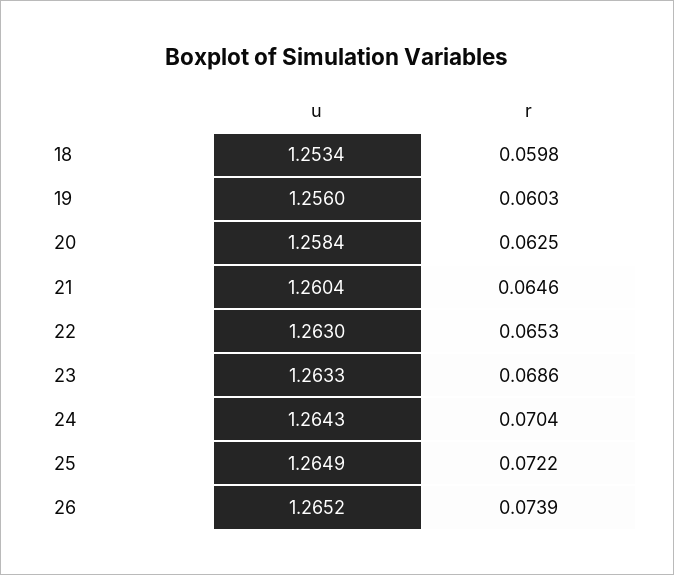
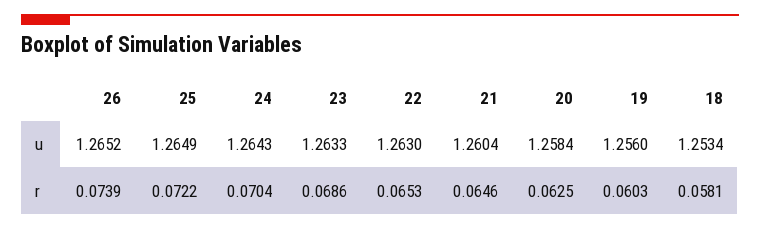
  {
    "u": {
      "18": 1.2534,
      "19": 1.256,
      "20": 1.2584,
      "21": 1.2604,
      "22": 1.263,
      "23": 1.2633,
      "24": 1.2643,
      "25": 1.2649,
      "26": 1.2652
    },
    "r": {
-     "18": 0.0598,
+     "18": 0.0581,
      "19": 0.0603,
      "20": 0.0625,
      "21": 0.0646,
      "22": 0.0653,
      "23": 0.0686,
      "24": 0.0704,
      "25": 0.0722,
      "26": 0.0739
    }
  }

